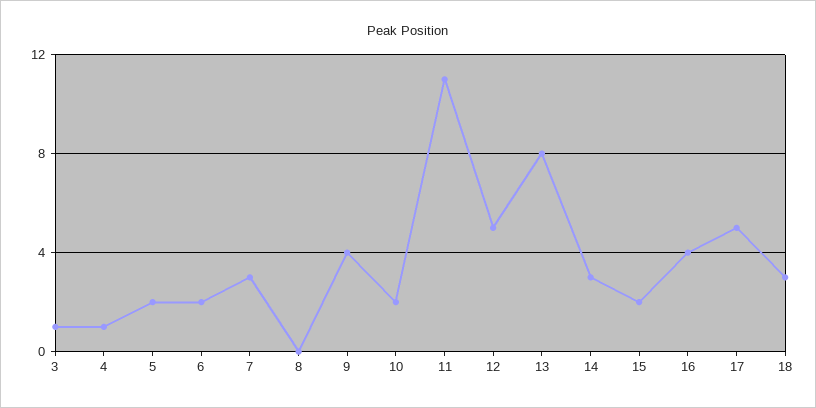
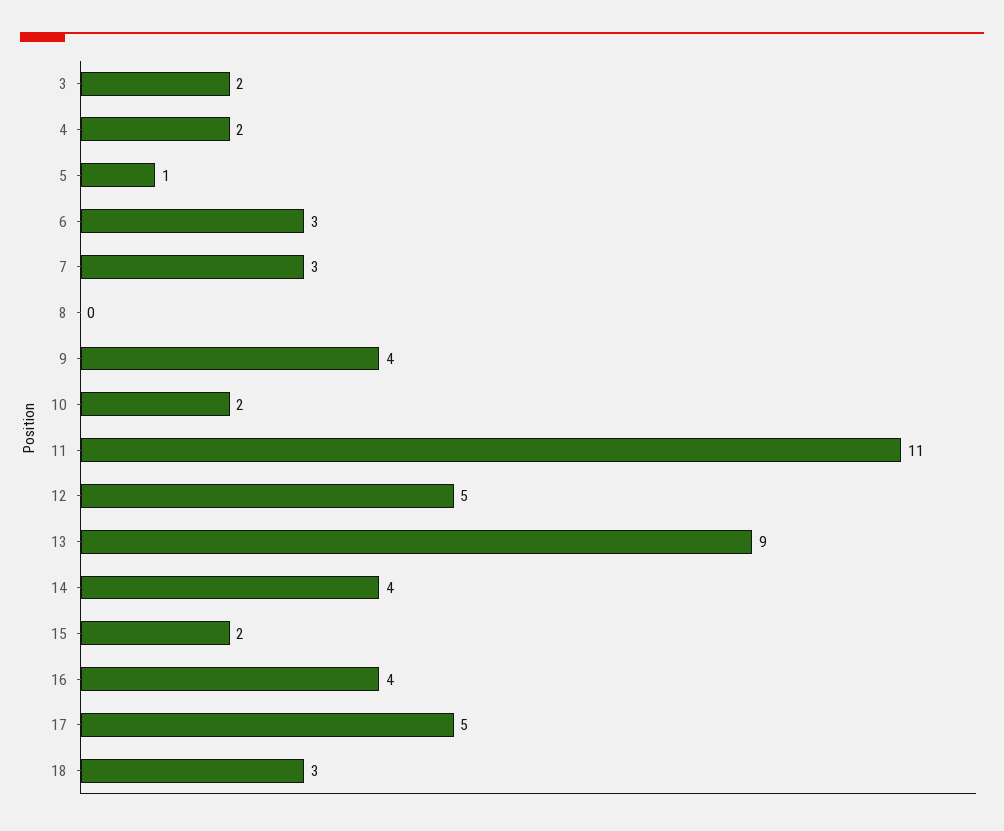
  {
-   "3": 1,
+   "3": 2,
-   "4": 1,
+   "4": 2,
-   "5": 2,
+   "5": 1,
-   "6": 2,
+   "6": 3,
    "7": 3,
    "8": 0,
    "9": 4,
    "10": 2,
    "11": 11,
    "12": 5,
-   "13": 8,
+   "13": 9,
-   "14": 3,
+   "14": 4,
    "15": 2,
    "16": 4,
    "17": 5,
    "18": 3
  }

